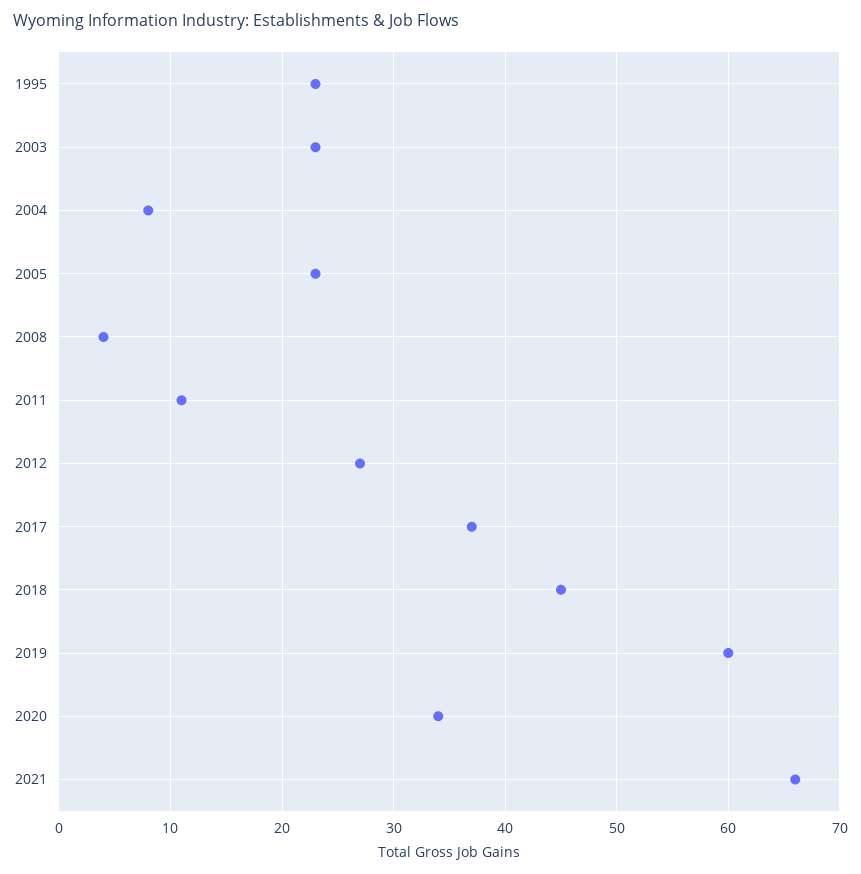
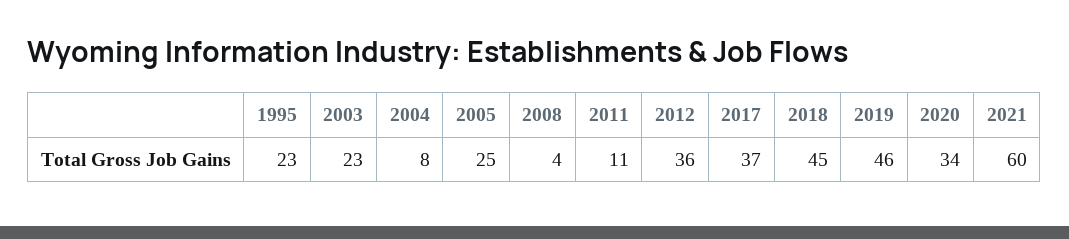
  {
    "1995": 23,
    "2003": 23,
    "2004": 8,
-   "2005": 23,
+   "2005": 25,
    "2008": 4,
    "2011": 11,
-   "2012": 27,
+   "2012": 36,
    "2017": 37,
    "2018": 45,
-   "2019": 60,
+   "2019": 46,
    "2020": 34,
-   "2021": 66
+   "2021": 60
  }

